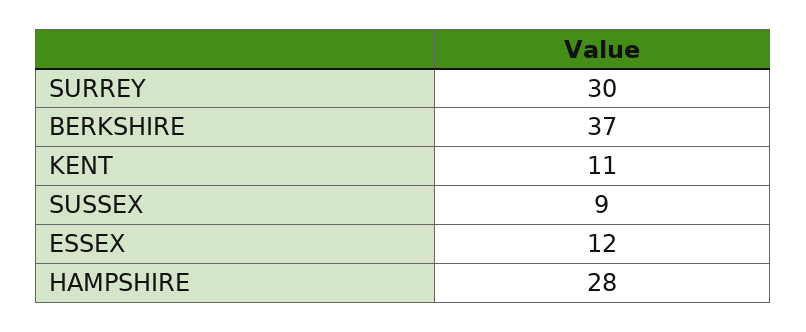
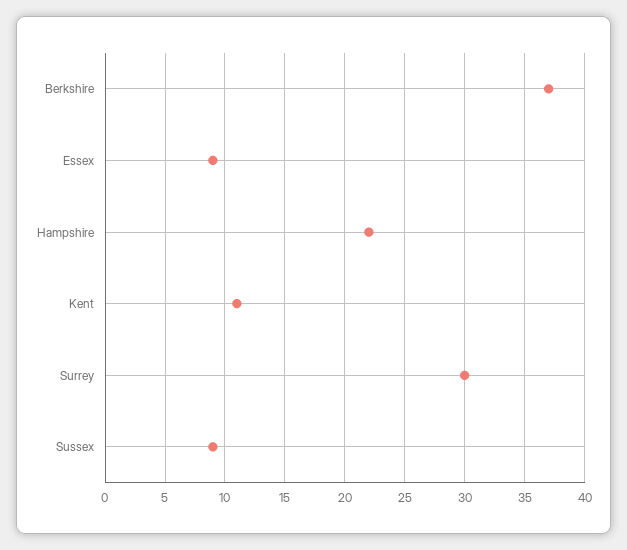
  {
    "SURREY": 30,
    "BERKSHIRE": 37,
    "KENT": 11,
    "SUSSEX": 9,
-   "ESSEX": 12,
+   "ESSEX": 9,
-   "HAMPSHIRE": 28
+   "HAMPSHIRE": 22
  }

